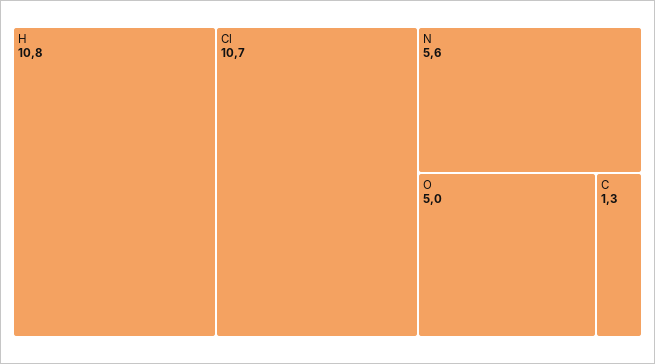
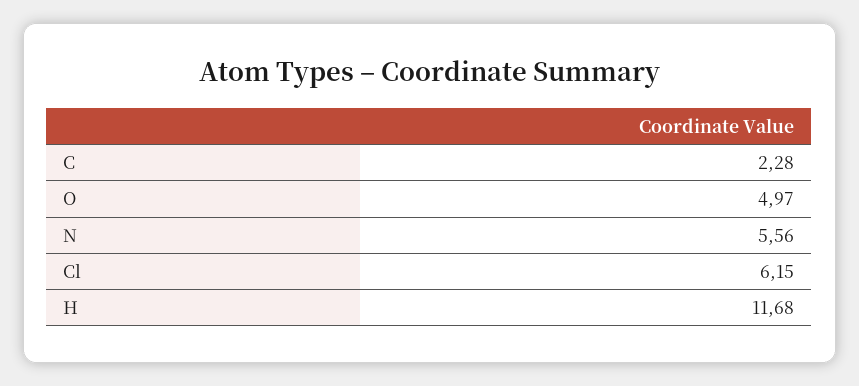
  {
-   "H": 10.8,
+   "H": 11.68,
-   "Cl": 10.7,
+   "Cl": 6.15,
    "N": 5.56,
    "O": 4.97,
-   "C": 1.3
+   "C": 2.28
  }

